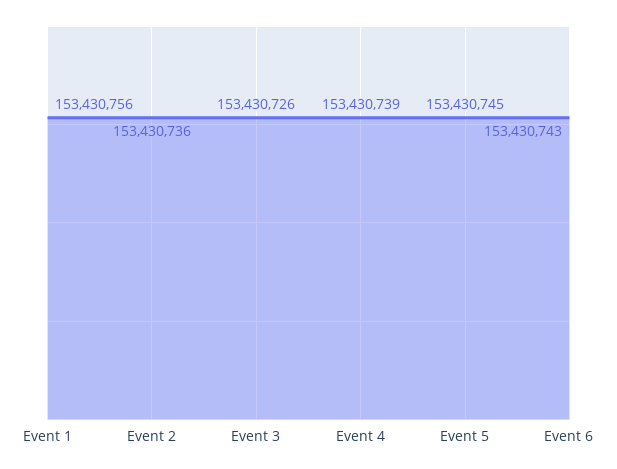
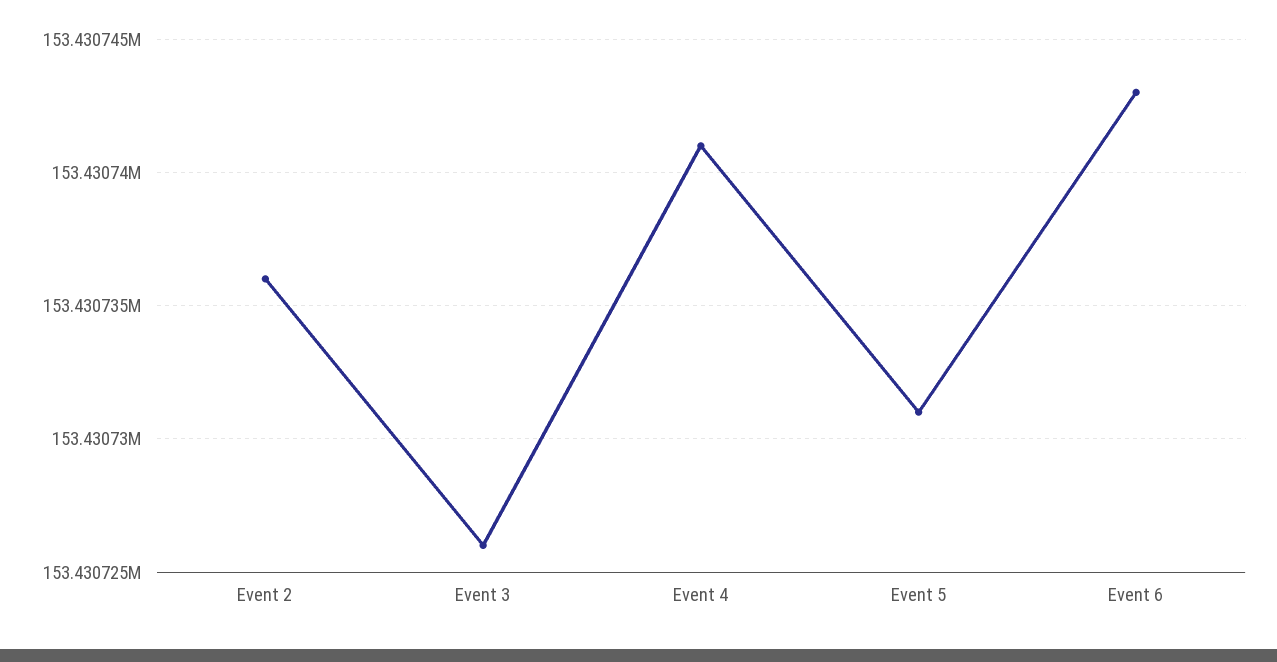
  {
-   "Event 1": 153430756,
    "Event 2": 153430736,
    "Event 3": 153430726,
-   "Event 4": 153430739,
+   "Event 4": 153430741,
-   "Event 5": 153430745,
+   "Event 5": 153430731,
    "Event 6": 153430743
  }

